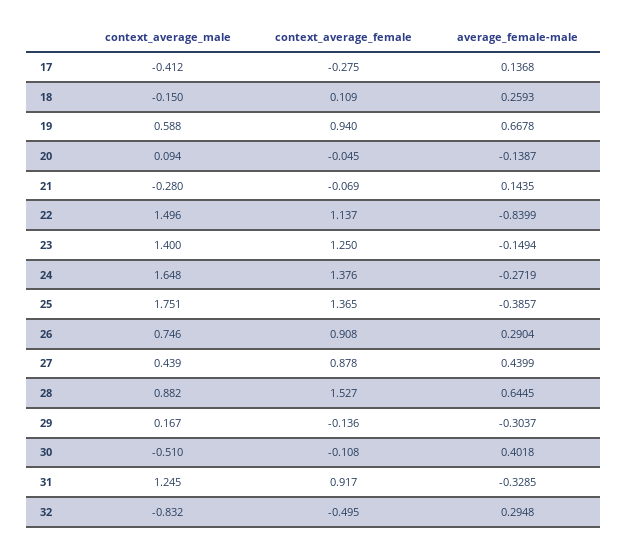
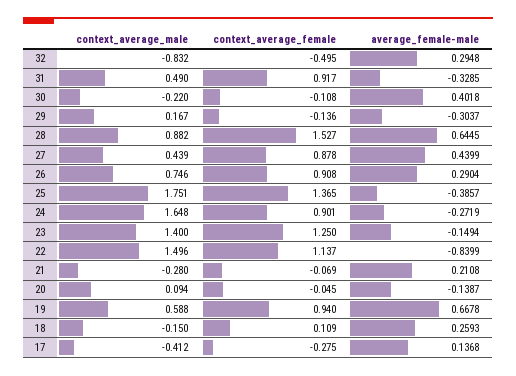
  {
    "context_average_male": {
      "17": -0.412,
      "18": -0.15,
      "19": 0.588,
      "20": 0.094,
      "21": -0.28,
      "22": 1.496,
      "23": 1.4,
      "24": 1.648,
      "25": 1.751,
      "26": 0.746,
      "27": 0.439,
      "28": 0.882,
      "29": 0.167,
-     "30": -0.51,
+     "30": -0.22,
-     "31": 1.245,
+     "31": 0.49,
      "32": -0.832
    },
    "context_average_female": {
      "17": -0.275,
      "18": 0.109,
      "19": 0.94,
      "20": -0.045,
      "21": -0.069,
      "22": 1.137,
      "23": 1.25,
-     "24": 1.376,
+     "24": 0.901,
      "25": 1.365,
      "26": 0.908,
      "27": 0.878,
      "28": 1.527,
      "29": -0.136,
      "30": -0.108,
      "31": 0.917,
      "32": -0.495
    },
    "average_female-male": {
      "17": 0.1368,
      "18": 0.2593,
      "19": 0.6678,
      "20": -0.1387,
-     "21": 0.1435,
+     "21": 0.2108,
      "22": -0.8399,
      "23": -0.1494,
      "24": -0.2719,
      "25": -0.3857,
      "26": 0.2904,
      "27": 0.4399,
      "28": 0.6445,
      "29": -0.3037,
      "30": 0.4018,
      "31": -0.3285,
      "32": 0.2948
    }
  }

